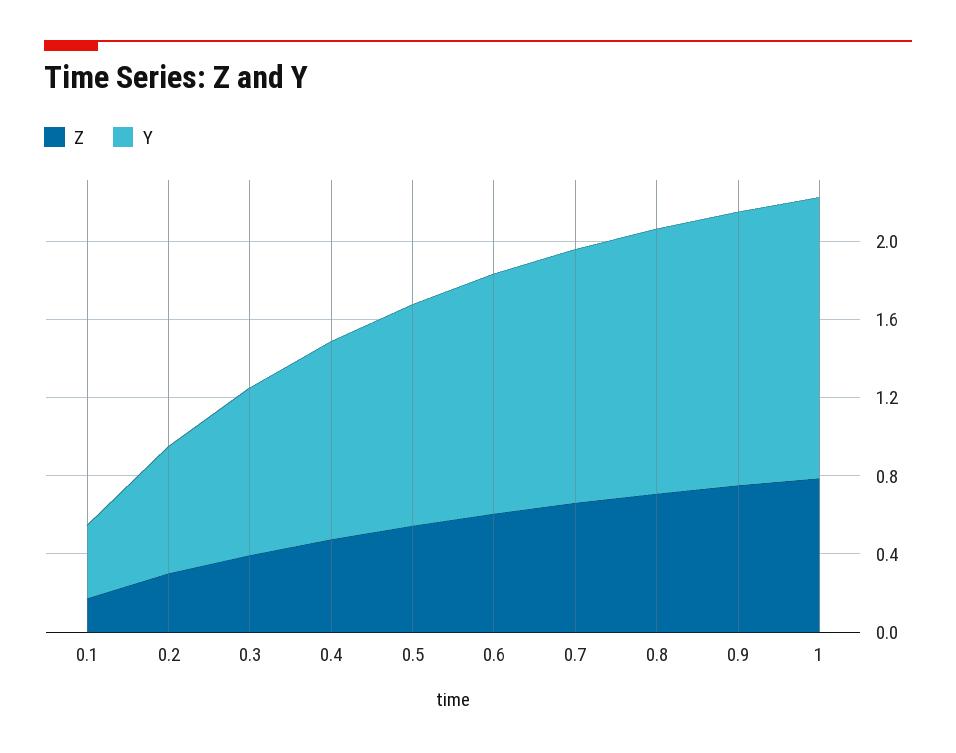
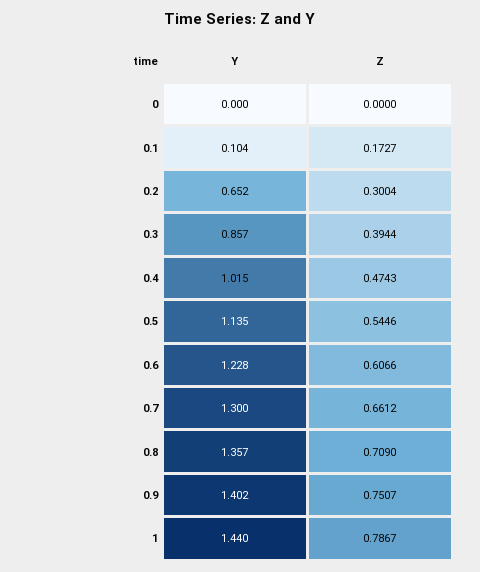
  {
    "Z": {
      "0.1": 0.1727,
      "0.2": 0.3004,
      "0.3": 0.3944,
      "0.4": 0.4743,
      "0.5": 0.5446,
      "0.6": 0.6066,
      "0.7": 0.6612,
      "0.8": 0.709,
      "0.9": 0.7507,
-     "1": 0.7867
+     "1": 0.7867,
+     "0": 0
    },
    "Y": {
-     "0.1": 0.4,
+     "0.1": 0.104,
      "0.2": 0.652,
      "0.3": 0.857,
      "0.4": 1.015,
      "0.5": 1.135,
      "0.6": 1.228,
      "0.7": 1.3,
      "0.8": 1.357,
      "0.9": 1.402,
-     "1": 1.44
+     "1": 1.44,
+     "0": 0
    }
  }

